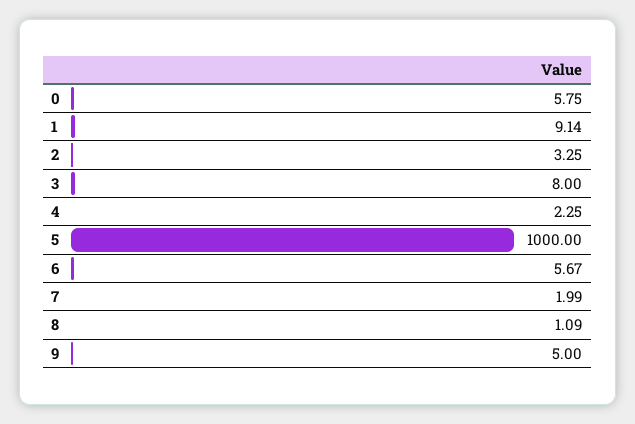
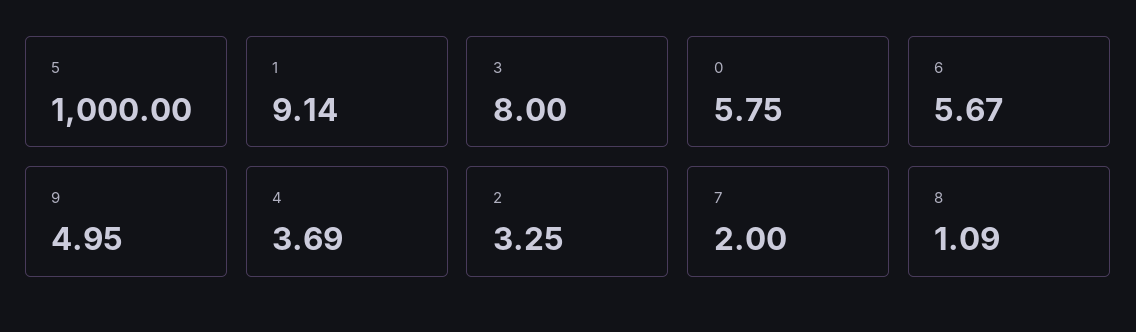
  {
    "0": 5.75,
    "1": 9.14,
    "2": 3.25,
    "3": 8,
-   "4": 2.25,
+   "4": 3.69,
    "5": 1000,
    "6": 5.67,
-   "7": 1.99,
+   "7": 2,
    "8": 1.09,
-   "9": 5
+   "9": 4.95
  }

